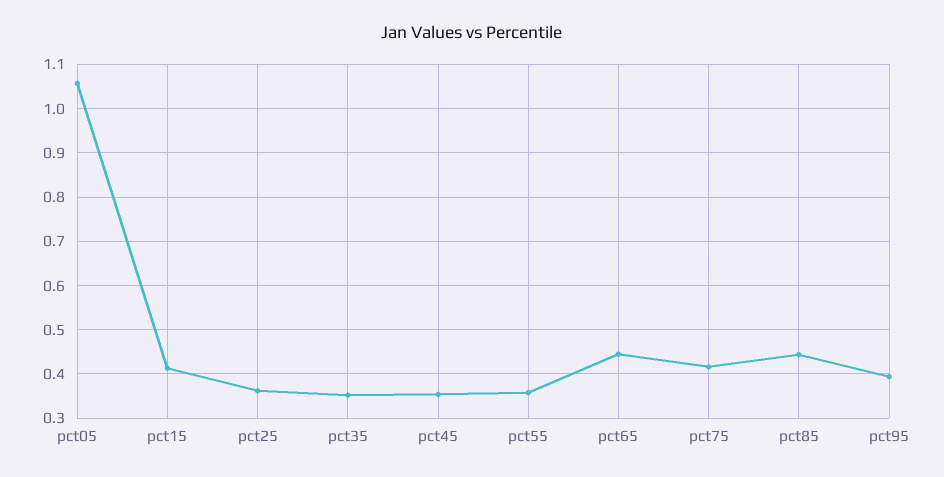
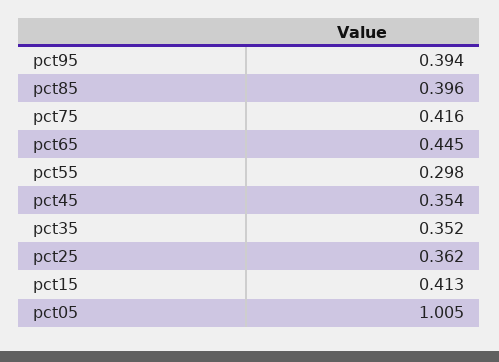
  {
-   "pct05": 1.06,
+   "pct05": 1.005,
    "pct15": 0.413,
    "pct25": 0.362,
    "pct35": 0.352,
    "pct45": 0.354,
-   "pct55": 0.36,
+   "pct55": 0.298,
    "pct65": 0.445,
    "pct75": 0.416,
-   "pct85": 0.44,
+   "pct85": 0.396,
    "pct95": 0.394
  }

